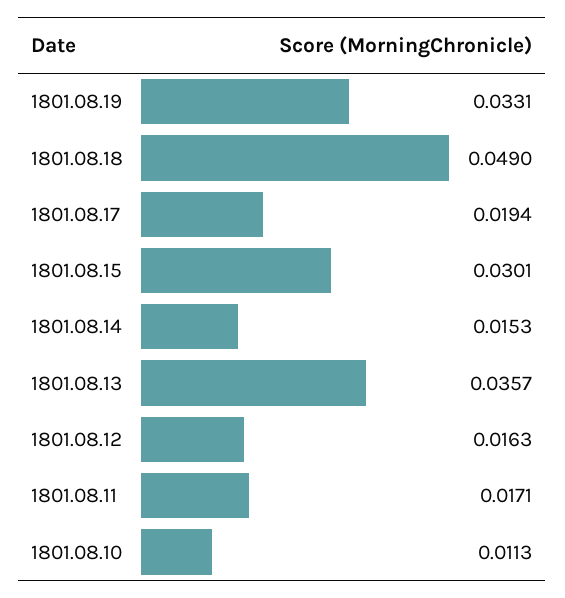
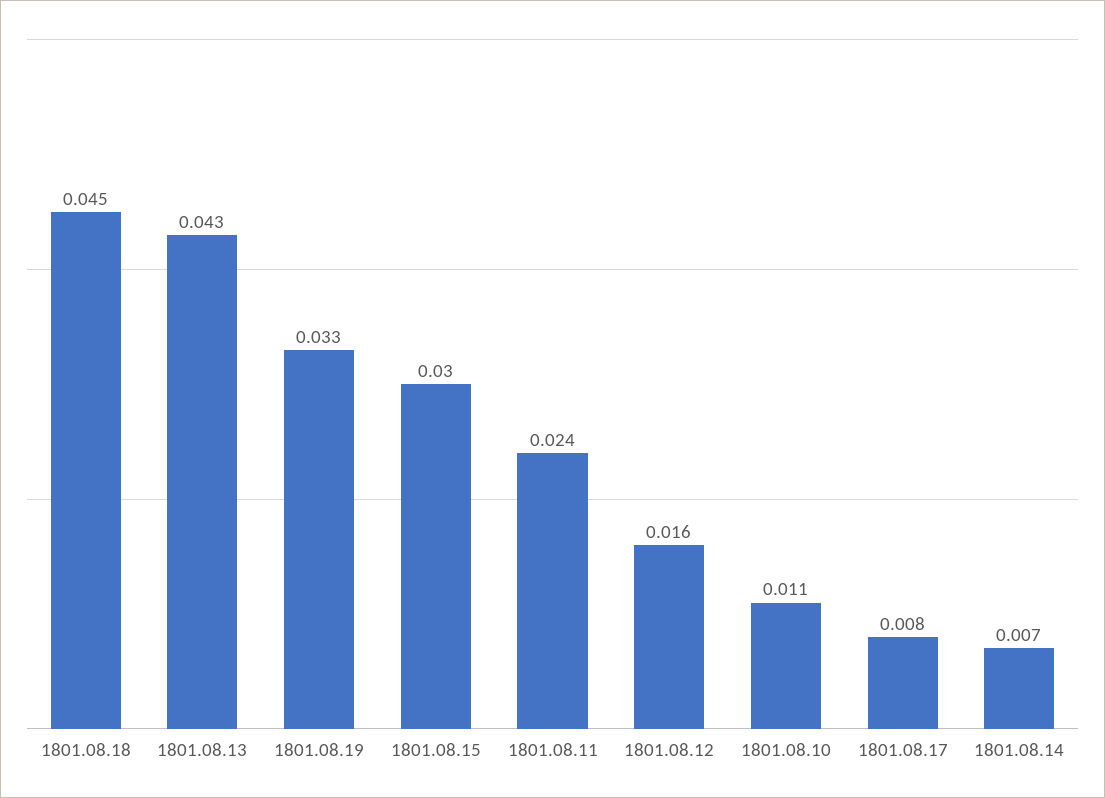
  {
    "1801.08.19": 0.0331,
-   "1801.08.18": 0.049,
+   "1801.08.18": 0.045,
-   "1801.08.17": 0.0194,
+   "1801.08.17": 0.008,
    "1801.08.15": 0.0301,
-   "1801.08.14": 0.0153,
+   "1801.08.14": 0.007,
-   "1801.08.13": 0.0357,
+   "1801.08.13": 0.043,
    "1801.08.12": 0.0163,
-   "1801.08.11": 0.0171,
+   "1801.08.11": 0.024,
    "1801.08.10": 0.0113
  }

